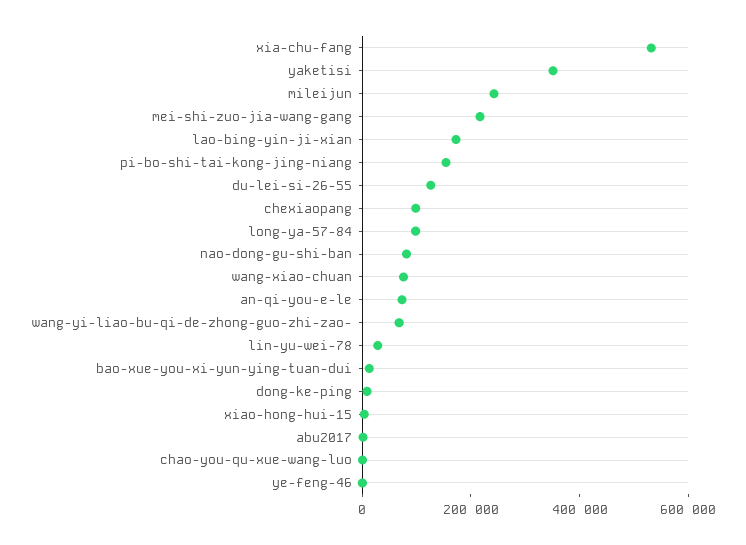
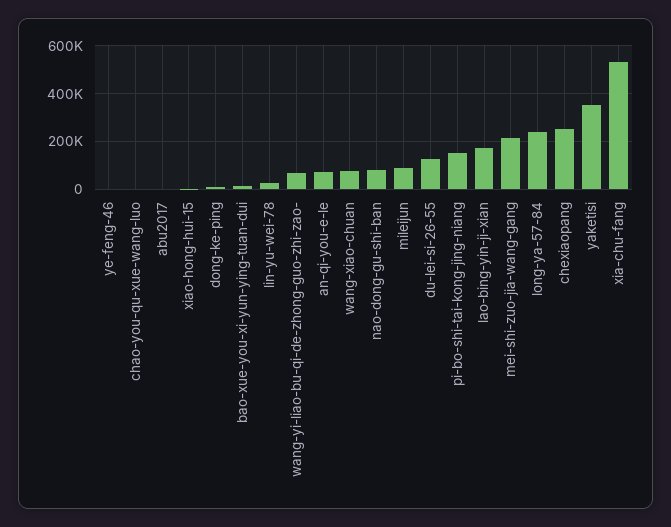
  {
    "xia-chu-fang": 550000,
    "yaketisi": 350000,
-   "mileijun": 250000,
+   "mileijun": 100000,
    "mei-shi-zuo-jia-wang-gang": 200000,
    "lao-bing-yin-ji-xian": 150000,
    "pi-bo-shi-tai-kong-jing-niang": 150000,
    "du-lei-si-26-55": 150000,
-   "chexiaopang": 100000,
+   "chexiaopang": 250000,
-   "long-ya-57-84": 100000,
+   "long-ya-57-84": 250000,
    "nao-dong-gu-shi-ban": 100000,
    "wang-xiao-chuan": 100000,
    "an-qi-you-e-le": 50000,
    "wang-yi-liao-bu-qi-de-zhong-guo-zhi-zao-": 50000,
    "lin-yu-wei-78": 50000,
    "bao-xue-you-xi-yun-ying-tuan-dui": 0,
    "dong-ke-ping": 0,
    "xiao-hong-hui-15": 0,
    "abu2017": 0,
    "chao-you-qu-xue-wang-luo": 0,
    "ye-feng-46": 0
  }

